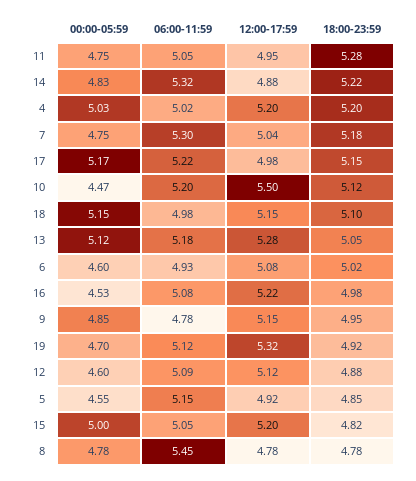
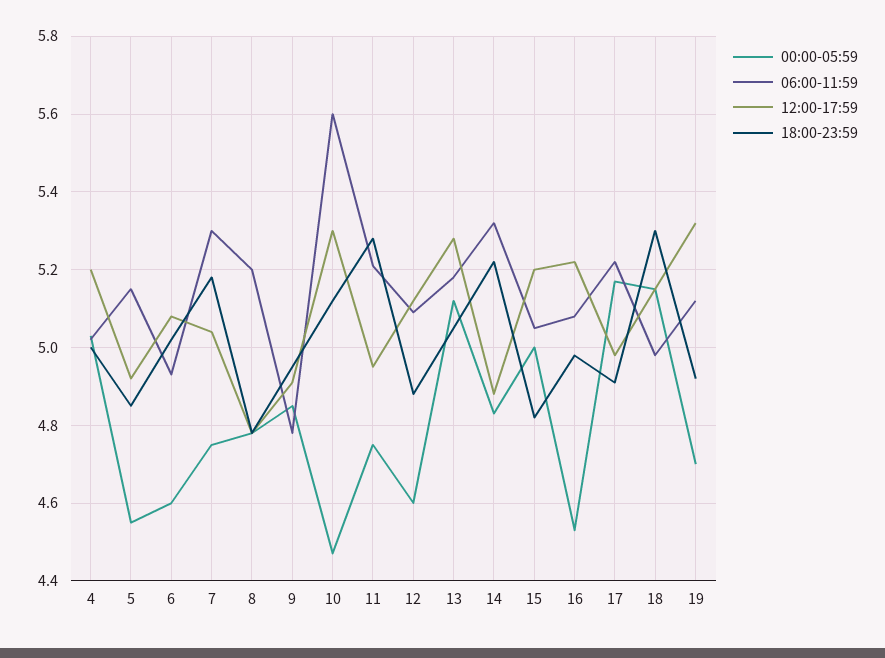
  {
    "00:00-05:59": {
      "11": 4.75,
      "14": 4.83,
      "4": 5.03,
      "7": 4.75,
      "17": 5.17,
      "10": 4.47,
      "18": 5.15,
      "13": 5.12,
      "6": 4.6,
      "16": 4.53,
      "9": 4.85,
      "19": 4.7,
      "12": 4.6,
      "5": 4.55,
      "15": 5,
      "8": 4.78
    },
    "06:00-11:59": {
-     "11": 5.05,
+     "11": 5.2,
      "14": 5.32,
      "4": 5.02,
      "7": 5.3,
      "17": 5.22,
-     "10": 5.2,
+     "10": 5.6,
      "18": 4.98,
      "13": 5.18,
      "6": 4.93,
      "16": 5.08,
      "9": 4.78,
      "19": 5.12,
      "12": 5.09,
      "5": 5.15,
      "15": 5.05,
-     "8": 5.45
+     "8": 5.2
    },
    "12:00-17:59": {
      "11": 4.95,
      "14": 4.88,
      "4": 5.2,
      "7": 5.04,
      "17": 4.98,
-     "10": 5.5,
+     "10": 5.3,
      "18": 5.15,
      "13": 5.28,
      "6": 5.08,
      "16": 5.22,
-     "9": 5.15,
+     "9": 4.9,
      "19": 5.32,
      "12": 5.12,
      "5": 4.92,
      "15": 5.2,
      "8": 4.78
    },
    "18:00-23:59": {
      "11": 5.28,
      "14": 5.22,
-     "4": 5.2,
+     "4": 5,
      "7": 5.18,
-     "17": 5.15,
+     "17": 4.9,
      "10": 5.12,
-     "18": 5.1,
+     "18": 5.3,
      "13": 5.05,
      "6": 5.02,
      "16": 4.98,
      "9": 4.95,
      "19": 4.92,
      "12": 4.88,
      "5": 4.85,
      "15": 4.82,
      "8": 4.78
    }
  }

